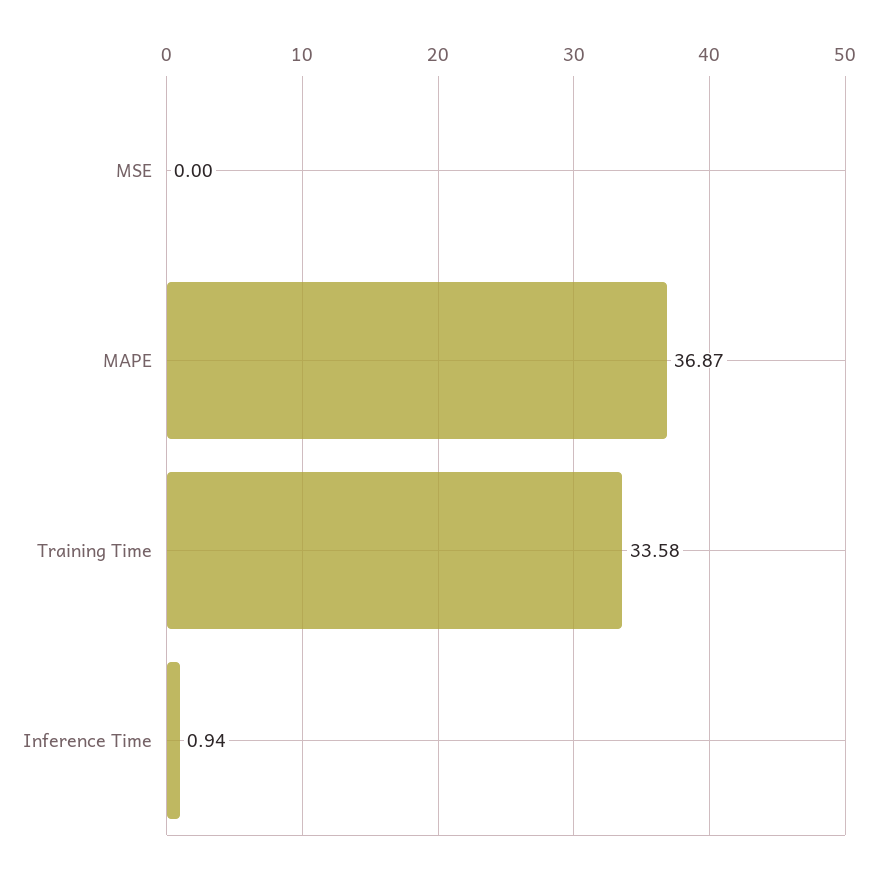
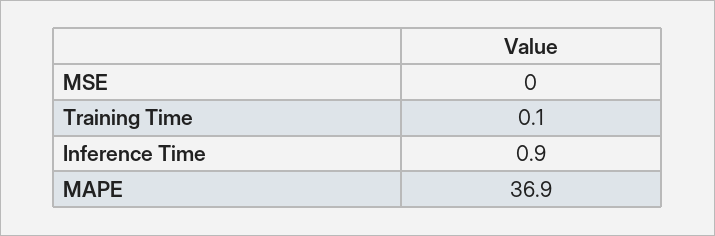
  {
    "MSE": 0,
    "MAPE": 36.87,
-   "Training Time": 33.58,
+   "Training Time": 0.1,
    "Inference Time": 0.94
  }

